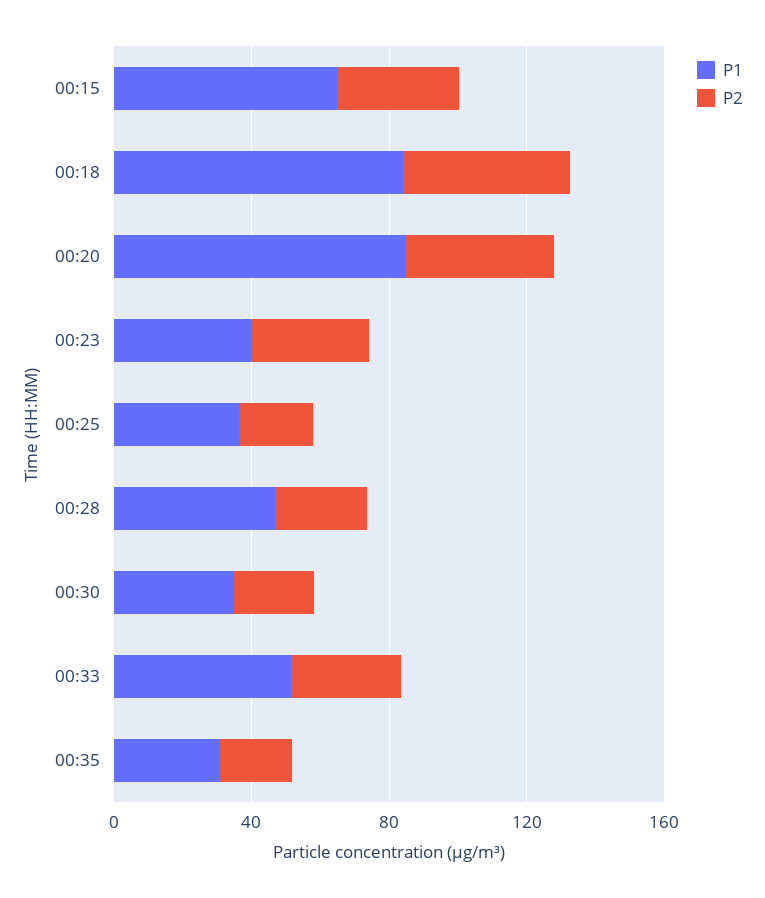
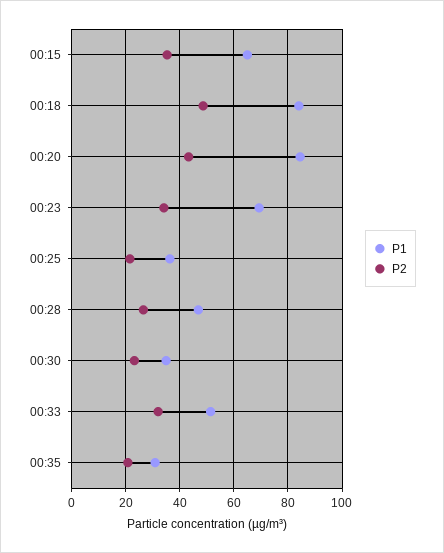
  {
    "P1": {
      "00:15": 65,
      "00:18": 85,
      "00:20": 85,
-     "00:23": 40,
+     "00:23": 70,
      "00:25": 37.5,
      "00:28": 47.5,
      "00:30": 35,
      "00:33": 52.5,
      "00:35": 30
    },
    "P2": {
      "00:15": 35,
      "00:18": 47.5,
      "00:20": 42.5,
      "00:23": 35,
      "00:25": 22.5,
      "00:28": 27.5,
      "00:30": 22.5,
      "00:33": 32.5,
      "00:35": 20
    }
  }

